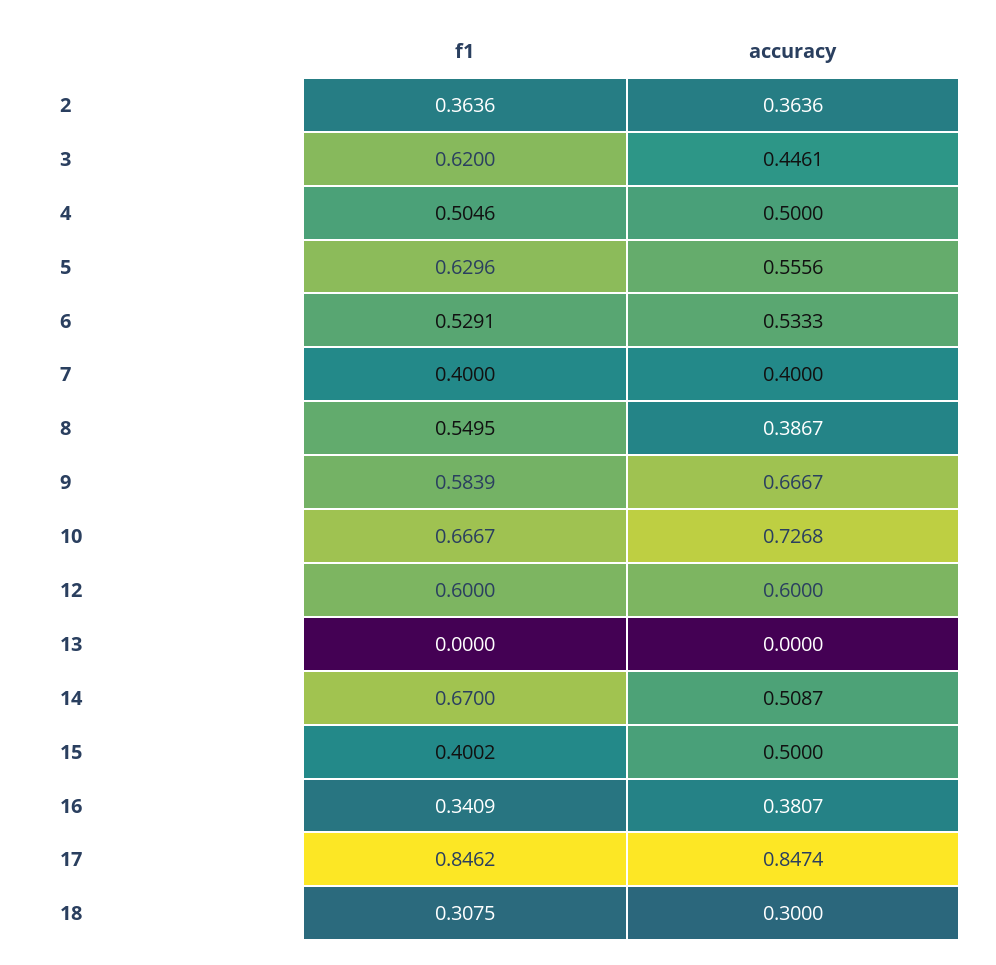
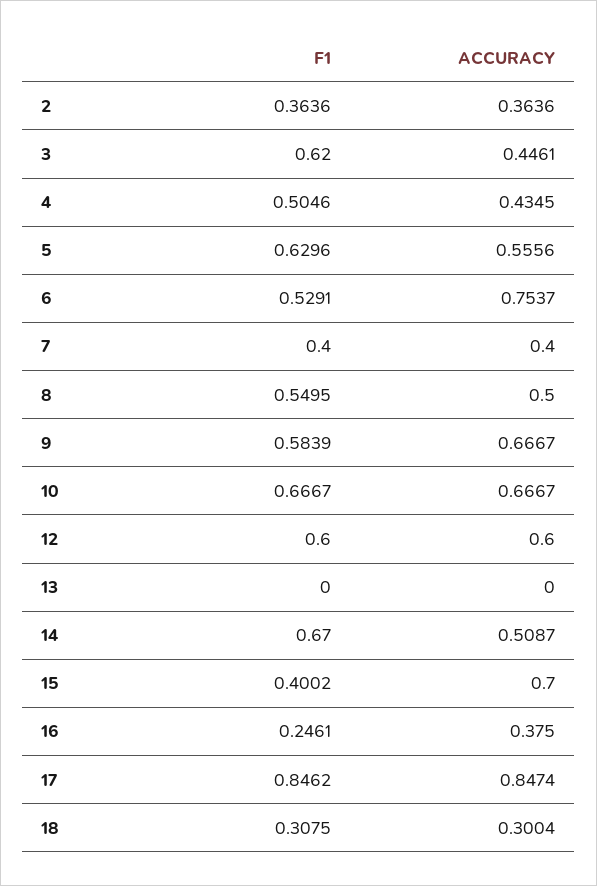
  {
    "f1": {
      "2": 0.3636,
      "3": 0.62,
      "4": 0.5046,
      "5": 0.6296,
      "6": 0.5291,
      "7": 0.4,
      "8": 0.5495,
      "9": 0.5839,
      "10": 0.6667,
      "12": 0.6,
      "13": 0,
      "14": 0.67,
      "15": 0.4002,
-     "16": 0.3409,
+     "16": 0.2461,
      "17": 0.8462,
      "18": 0.3075
    },
    "accuracy": {
      "2": 0.3636,
      "3": 0.4461,
-     "4": 0.5,
+     "4": 0.4345,
      "5": 0.5556,
-     "6": 0.5333,
+     "6": 0.7537,
      "7": 0.4,
-     "8": 0.3867,
+     "8": 0.5,
      "9": 0.6667,
-     "10": 0.7268,
+     "10": 0.6667,
      "12": 0.6,
      "13": 0,
      "14": 0.5087,
-     "15": 0.5,
+     "15": 0.7,
-     "16": 0.3807,
+     "16": 0.375,
      "17": 0.8474,
-     "18": 0.3
+     "18": 0.3004
    }
  }

